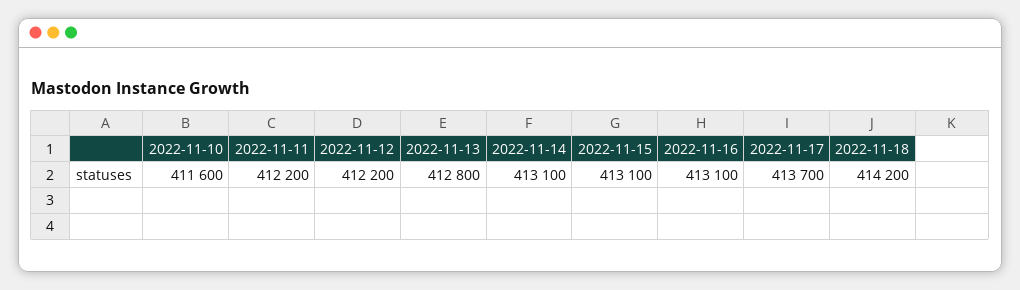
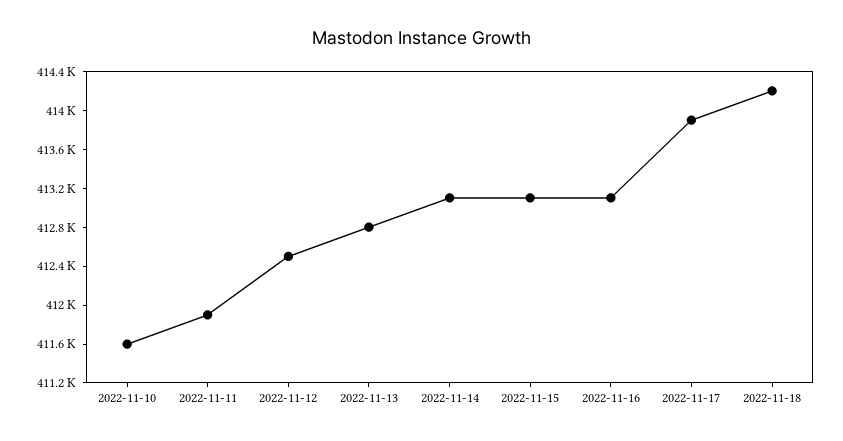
  {
    "2022-11-10": 411600,
-   "2022-11-11": 412200,
+   "2022-11-11": 411900,
-   "2022-11-12": 412200,
+   "2022-11-12": 412500,
    "2022-11-13": 412800,
    "2022-11-14": 413100,
    "2022-11-15": 413100,
    "2022-11-16": 413100,
-   "2022-11-17": 413700,
+   "2022-11-17": 413900,
    "2022-11-18": 414200
  }

